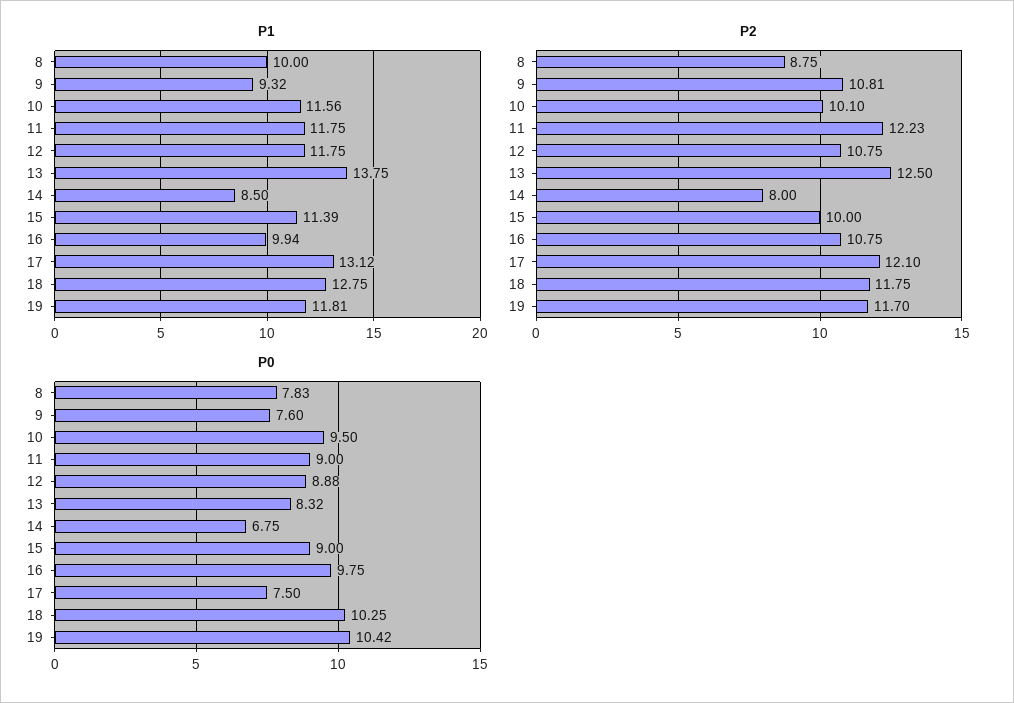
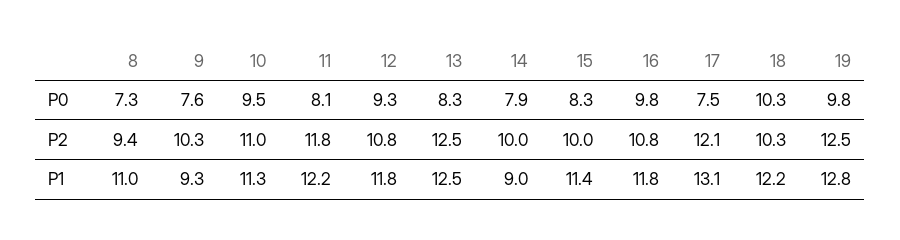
  {
    "P1": {
-     "8": 10,
+     "8": 11,
      "9": 9.32,
-     "10": 11.56,
+     "10": 11.3,
-     "11": 11.75,
+     "11": 12.2,
      "12": 11.75,
-     "13": 13.75,
+     "13": 12.5,
-     "14": 8.5,
+     "14": 9,
      "15": 11.39,
-     "16": 9.94,
+     "16": 11.8,
      "17": 13.12,
-     "18": 12.75,
+     "18": 12.2,
-     "19": 11.81
+     "19": 12.8
    },
    "P2": {
-     "8": 8.75,
+     "8": 9.4,
-     "9": 10.81,
+     "9": 10.3,
-     "10": 10.1,
+     "10": 11,
-     "11": 12.23,
+     "11": 11.8,
      "12": 10.75,
      "13": 12.5,
-     "14": 8,
+     "14": 10,
      "15": 10,
      "16": 10.75,
      "17": 12.1,
-     "18": 11.75,
+     "18": 10.3,
-     "19": 11.7
+     "19": 12.5
    },
    "P0": {
-     "8": 7.83,
+     "8": 7.3,
      "9": 7.6,
      "10": 9.5,
-     "11": 9,
+     "11": 8.1,
-     "12": 8.88,
+     "12": 9.3,
      "13": 8.32,
-     "14": 6.75,
+     "14": 7.9,
-     "15": 9,
+     "15": 8.3,
      "16": 9.75,
      "17": 7.5,
      "18": 10.25,
-     "19": 10.42
+     "19": 9.8
    }
  }

